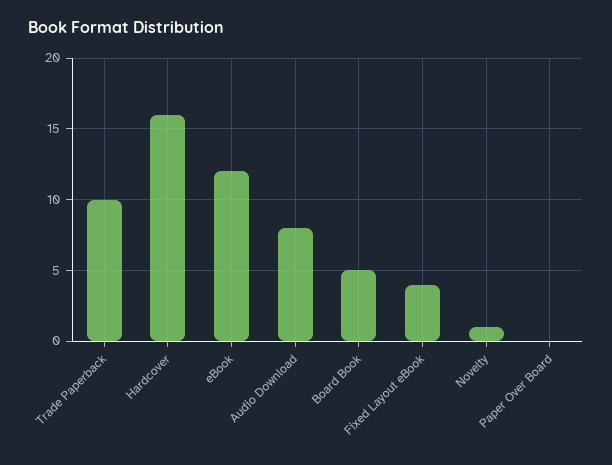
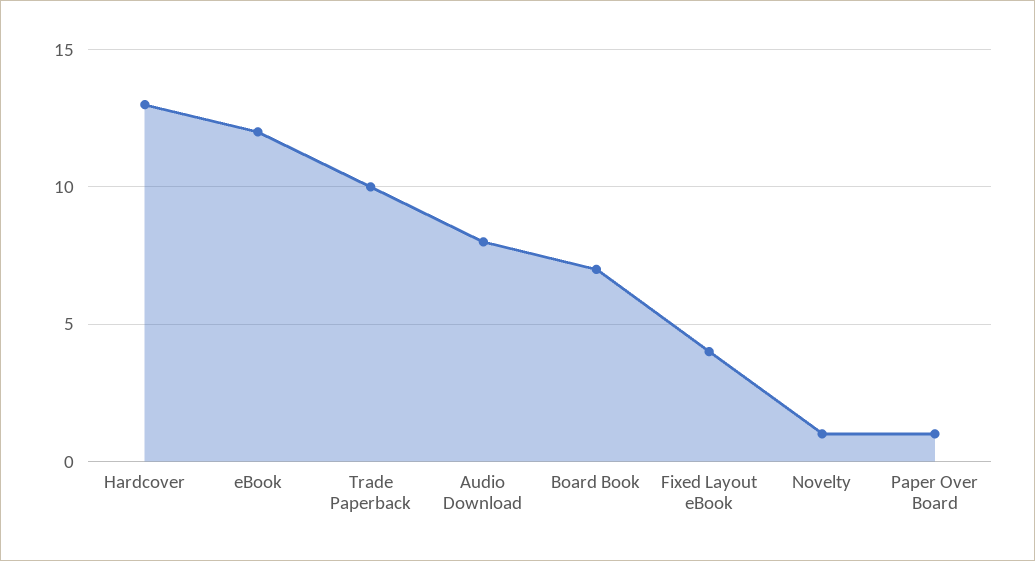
  {
    "Trade Paperback": 10,
-   "Hardcover": 16,
+   "Hardcover": 13,
    "eBook": 12,
    "Audio Download": 8,
-   "Board Book": 5,
+   "Board Book": 7,
    "Fixed Layout eBook": 4,
    "Novelty": 1,
-   "Paper Over Board": 0
+   "Paper Over Board": 1
  }

